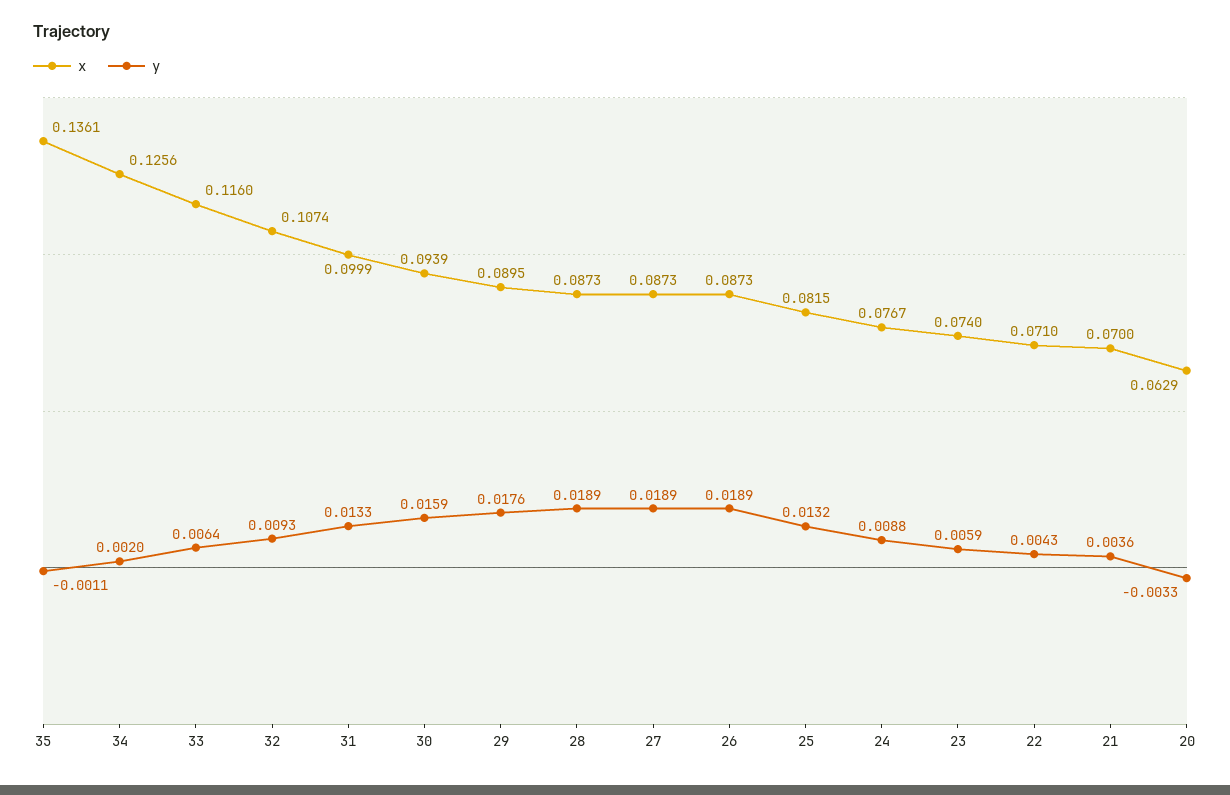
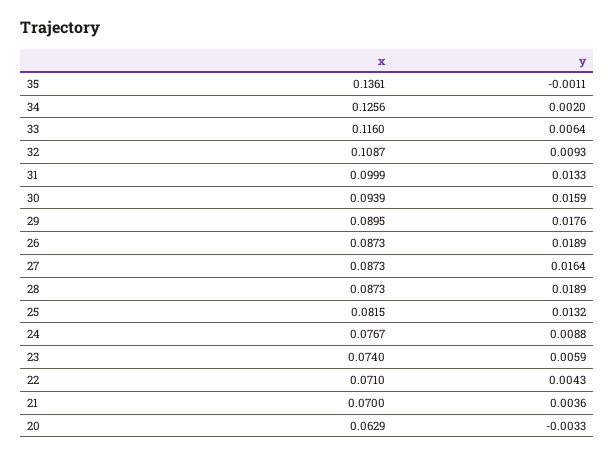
  {
    "x": {
      "35": 0.1361,
      "34": 0.1256,
      "33": 0.116,
-     "32": 0.1074,
+     "32": 0.1087,
      "31": 0.0999,
      "30": 0.0939,
      "29": 0.0895,
      "28": 0.0873,
      "27": 0.0873,
      "26": 0.0873,
      "25": 0.0815,
      "24": 0.0767,
      "23": 0.074,
      "22": 0.071,
      "21": 0.07,
      "20": 0.0629
    },
    "y": {
      "35": -0.0011,
      "34": 0.002,
      "33": 0.0064,
      "32": 0.0093,
      "31": 0.0133,
      "30": 0.0159,
      "29": 0.0176,
      "28": 0.0189,
-     "27": 0.0189,
+     "27": 0.0164,
      "26": 0.0189,
      "25": 0.0132,
      "24": 0.0088,
      "23": 0.0059,
      "22": 0.0043,
      "21": 0.0036,
      "20": -0.0033
    }
  }

